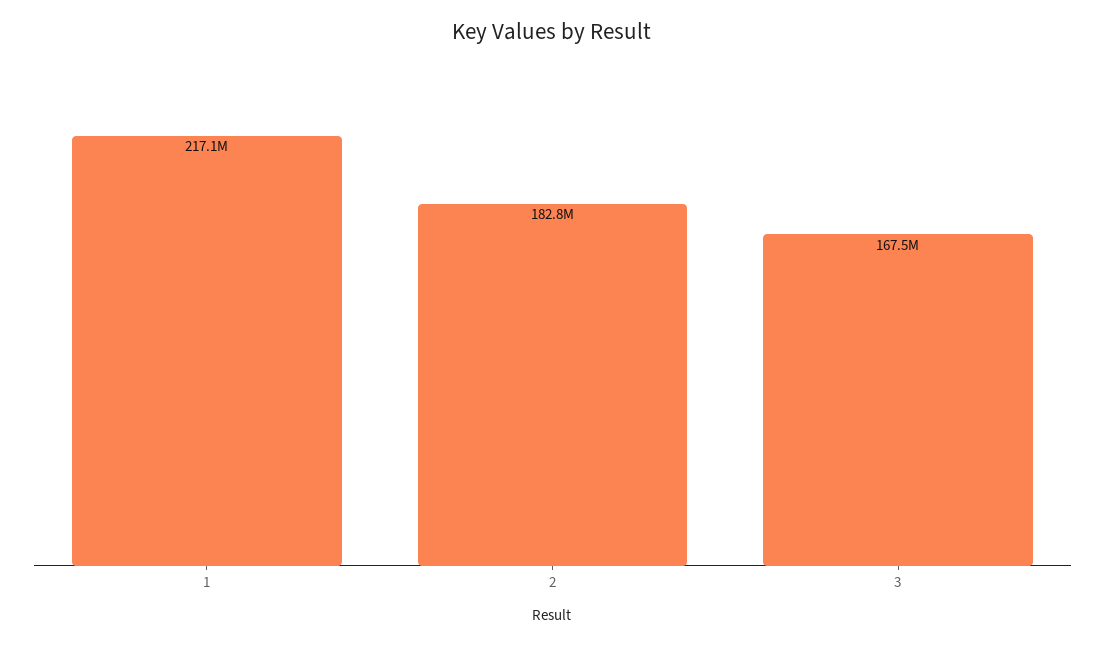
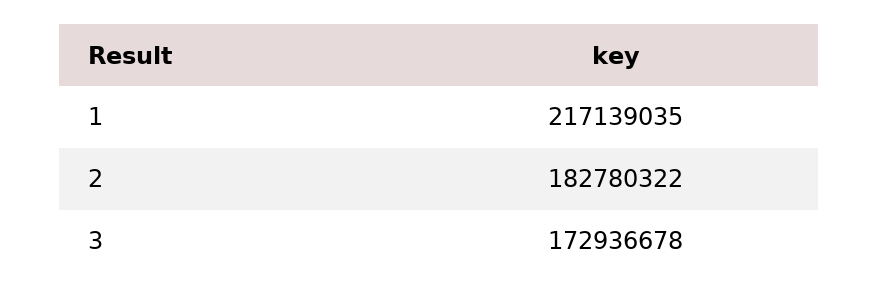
  {
    "1": 217139035,
    "2": 182780322,
-   "3": 167500000
+   "3": 172936678
  }

